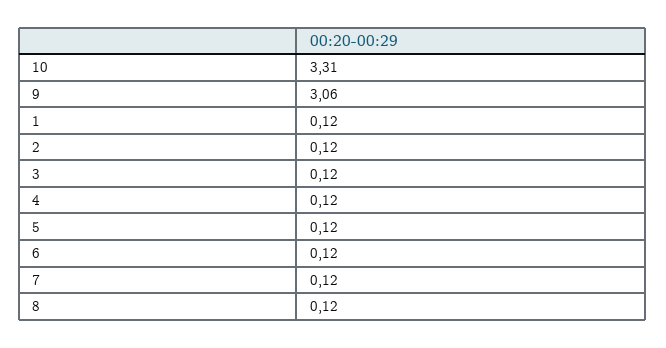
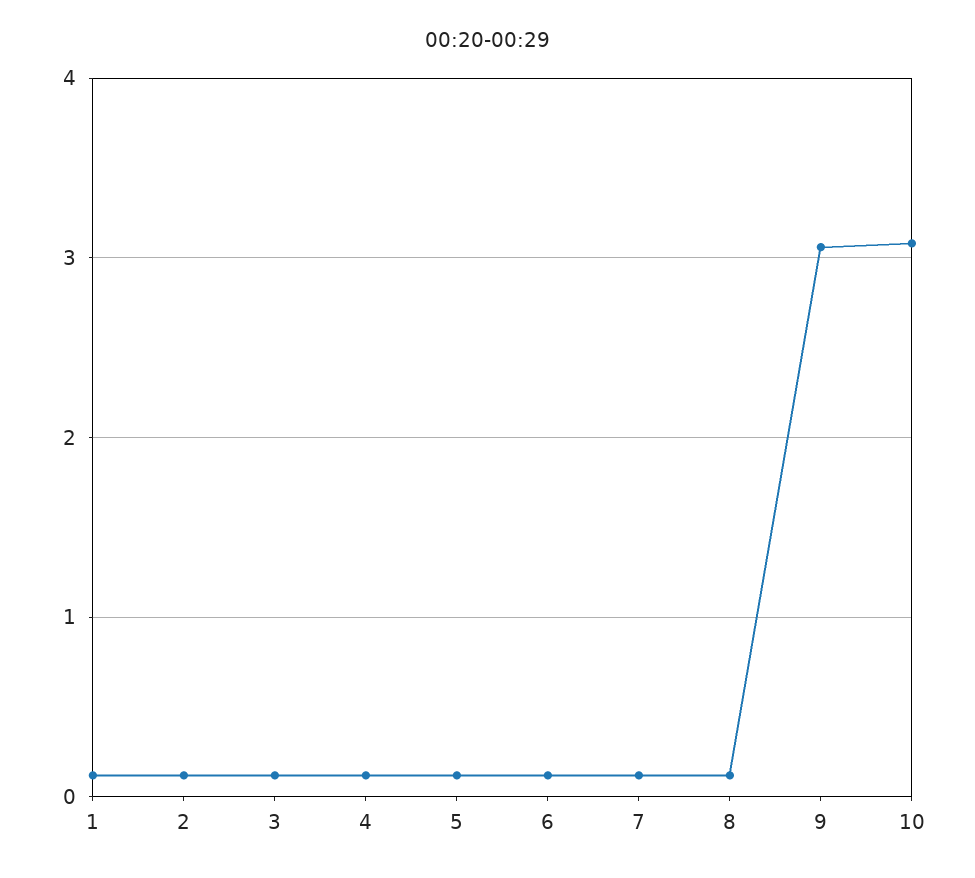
  {
-   "10": 3.31,
+   "10": 3.1,
    "9": 3.06,
    "1": 0.12,
    "2": 0.12,
    "3": 0.12,
    "4": 0.12,
    "5": 0.12,
    "6": 0.12,
    "7": 0.12,
    "8": 0.12
  }

